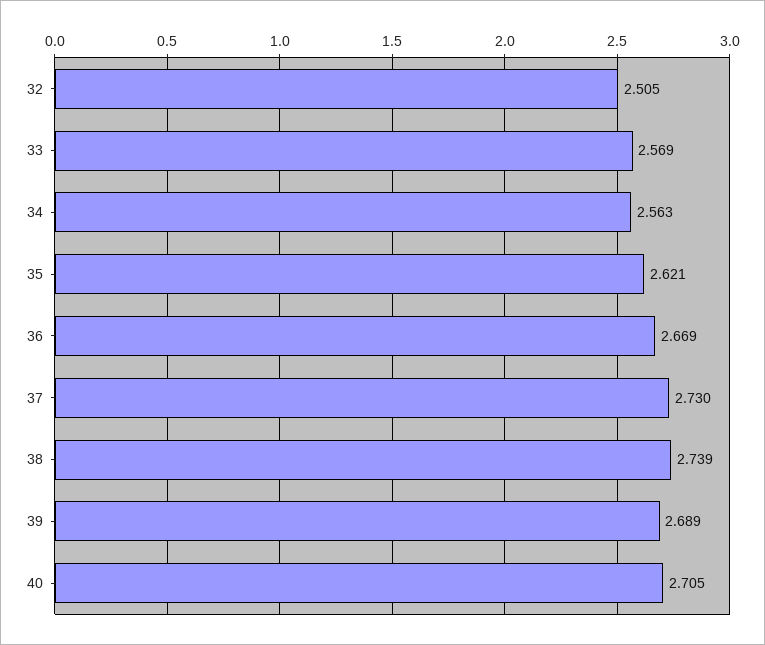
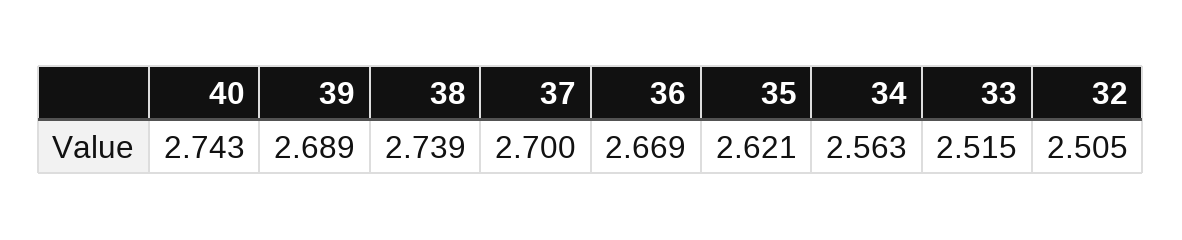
  {
    "32": 2.505,
-   "33": 2.569,
+   "33": 2.515,
    "34": 2.563,
    "35": 2.621,
    "36": 2.669,
-   "37": 2.73,
+   "37": 2.7,
    "38": 2.739,
    "39": 2.689,
-   "40": 2.705
+   "40": 2.743
  }

